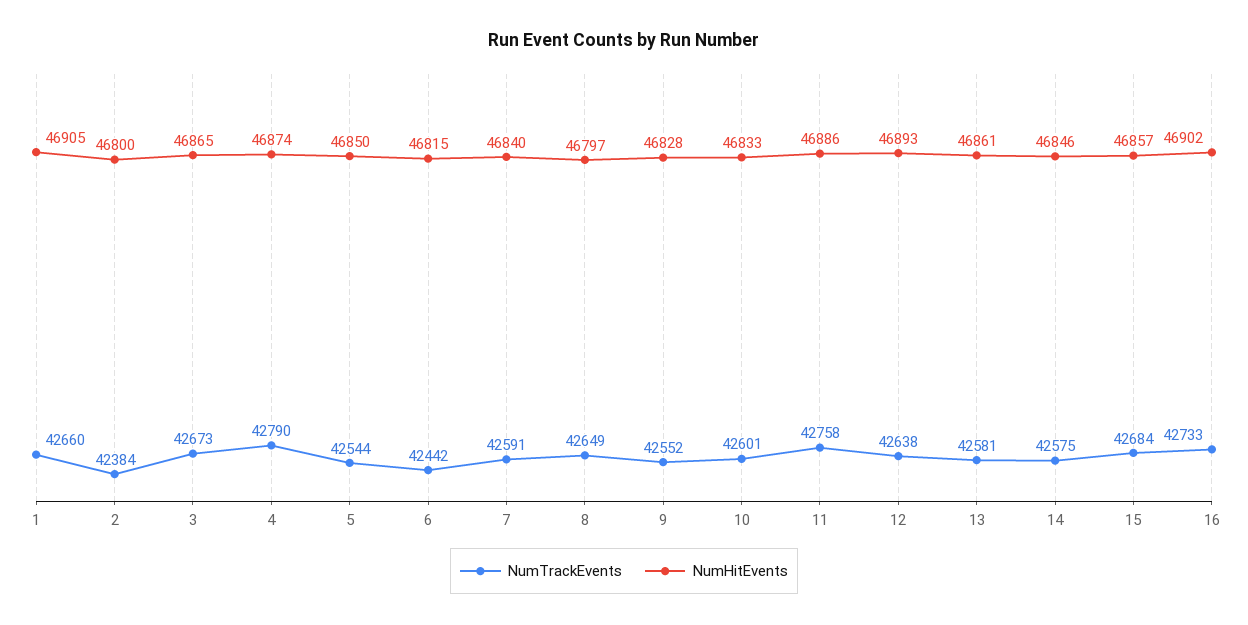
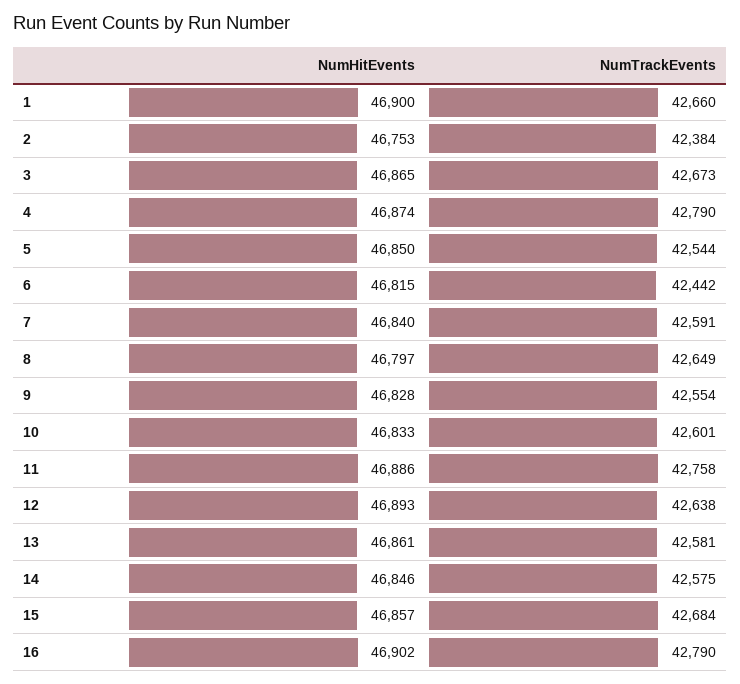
  {
    "NumTrackEvents": {
      "1": 42660,
      "2": 42384,
      "3": 42673,
      "4": 42790,
      "5": 42544,
      "6": 42442,
      "7": 42591,
      "8": 42649,
-     "9": 42552,
+     "9": 42554,
      "10": 42601,
      "11": 42758,
      "12": 42638,
      "13": 42581,
      "14": 42575,
      "15": 42684,
-     "16": 42733
+     "16": 42790
    },
    "NumHitEvents": {
-     "1": 46905,
+     "1": 46900,
-     "2": 46800,
+     "2": 46753,
      "3": 46865,
      "4": 46874,
      "5": 46850,
      "6": 46815,
      "7": 46840,
      "8": 46797,
      "9": 46828,
      "10": 46833,
      "11": 46886,
      "12": 46893,
      "13": 46861,
      "14": 46846,
      "15": 46857,
      "16": 46902
    }
  }

